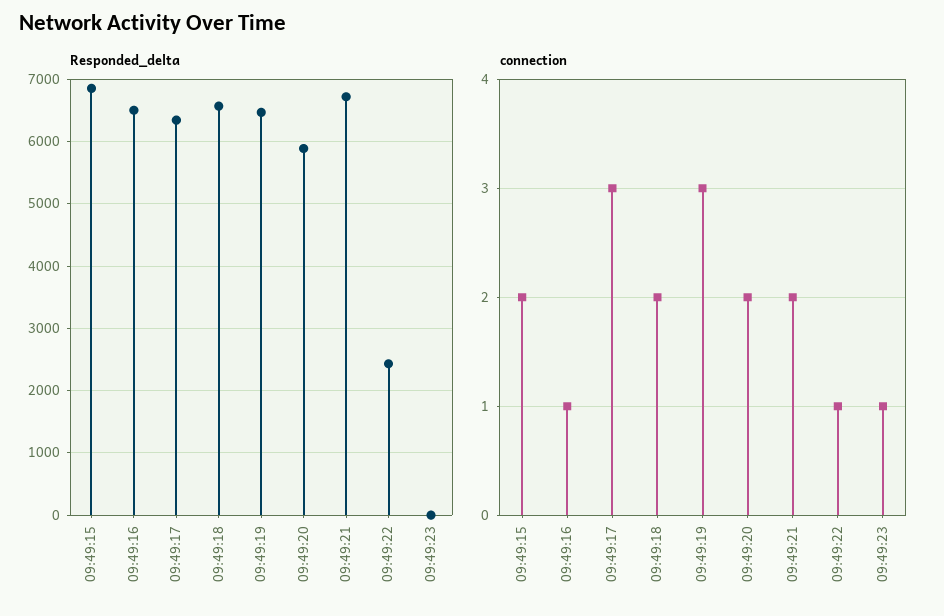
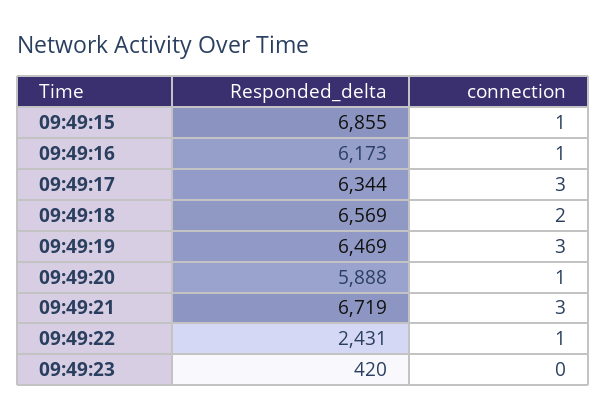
  {
    "Responded_delta": {
      "09:49:15": 6855,
-     "09:49:16": 6500,
+     "09:49:16": 6173,
      "09:49:17": 6344,
      "09:49:18": 6569,
      "09:49:19": 6469,
      "09:49:20": 5888,
      "09:49:21": 6719,
      "09:49:22": 2431,
-     "09:49:23": 0
+     "09:49:23": 420
    },
    "connection": {
-     "09:49:15": 2,
+     "09:49:15": 1,
      "09:49:16": 1,
      "09:49:17": 3,
      "09:49:18": 2,
      "09:49:19": 3,
-     "09:49:20": 2,
+     "09:49:20": 1,
-     "09:49:21": 2,
+     "09:49:21": 3,
      "09:49:22": 1,
-     "09:49:23": 1
+     "09:49:23": 0
    }
  }

